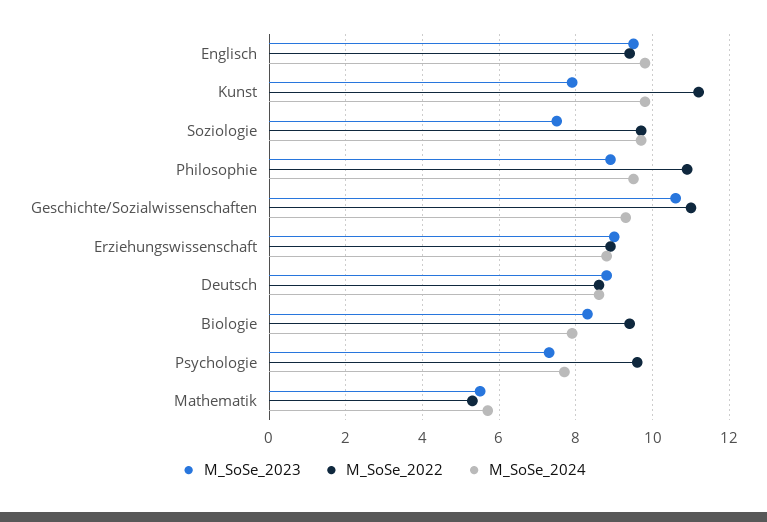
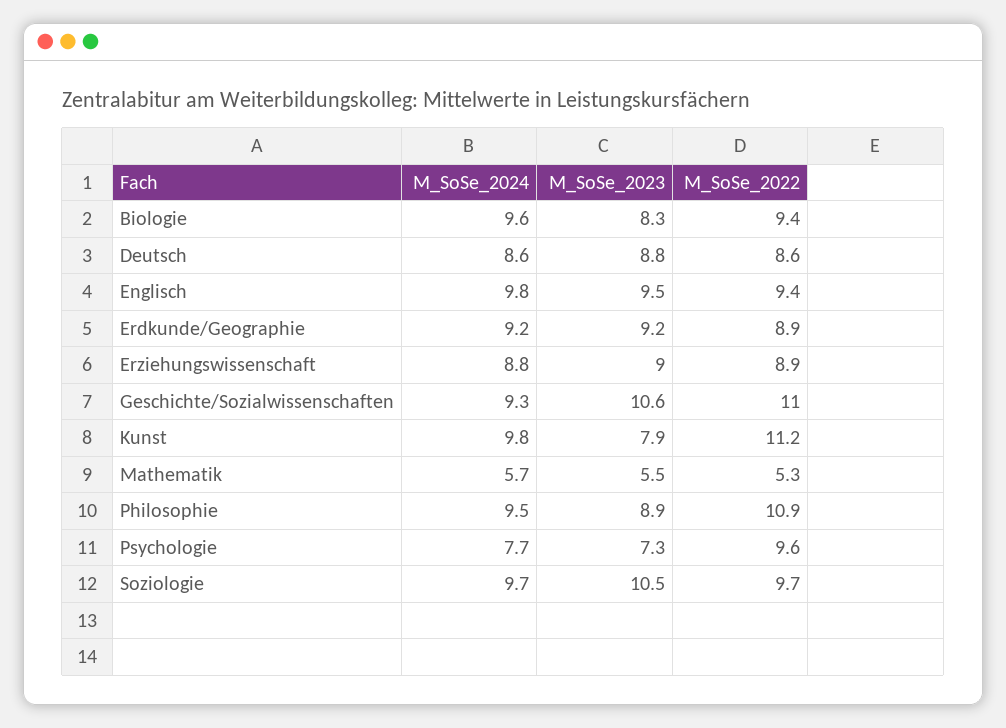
  {
    "M_SoSe_2023": {
      "Englisch": 9.5,
      "Kunst": 7.9,
-     "Soziologie": 7.5,
+     "Soziologie": 10.5,
      "Philosophie": 8.9,
      "Geschichte/Sozialwissenschaften": 10.6,
      "Erziehungswissenschaft": 9,
      "Deutsch": 8.8,
      "Biologie": 8.3,
      "Psychologie": 7.3,
-     "Mathematik": 5.5
+     "Mathematik": 5.5,
+     "Erdkunde/Geographie": 9.2
    },
    "M_SoSe_2022": {
      "Englisch": 9.4,
      "Kunst": 11.2,
      "Soziologie": 9.7,
      "Philosophie": 10.9,
      "Geschichte/Sozialwissenschaften": 11,
      "Erziehungswissenschaft": 8.9,
      "Deutsch": 8.6,
      "Biologie": 9.4,
      "Psychologie": 9.6,
-     "Mathematik": 5.3
+     "Mathematik": 5.3,
+     "Erdkunde/Geographie": 8.9
    },
    "M_SoSe_2024": {
      "Englisch": 9.8,
      "Kunst": 9.8,
      "Soziologie": 9.7,
      "Philosophie": 9.5,
      "Geschichte/Sozialwissenschaften": 9.3,
      "Erziehungswissenschaft": 8.8,
      "Deutsch": 8.6,
-     "Biologie": 8,
+     "Biologie": 9.6,
      "Psychologie": 7.7,
-     "Mathematik": 5.7
+     "Mathematik": 5.7,
+     "Erdkunde/Geographie": 9.2
    }
  }

